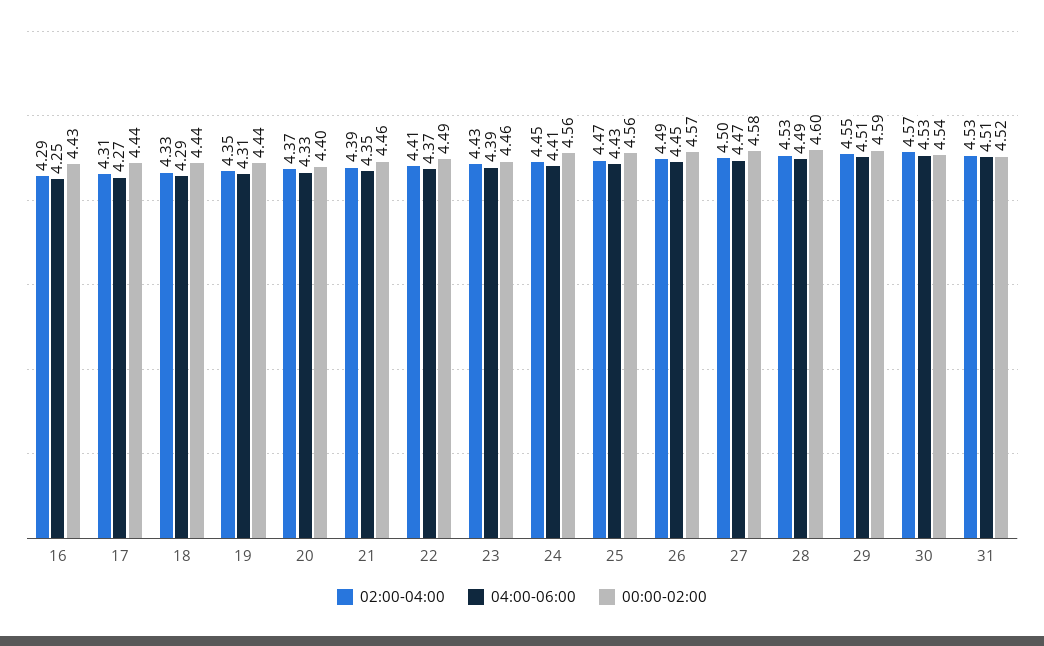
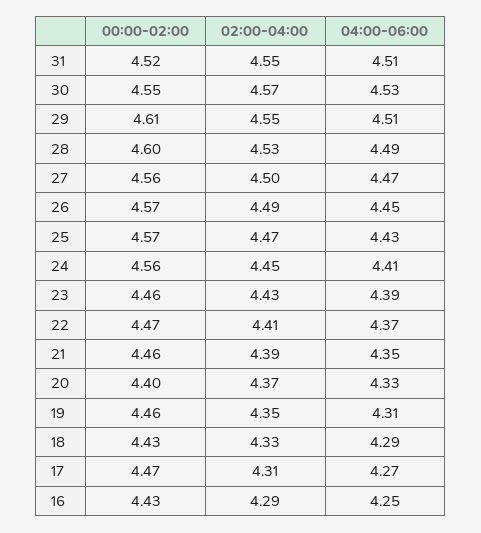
  {
    "02:00-04:00": {
      "16": 4.29,
      "17": 4.31,
      "18": 4.33,
      "19": 4.35,
      "20": 4.37,
      "21": 4.39,
      "22": 4.41,
      "23": 4.43,
      "24": 4.45,
      "25": 4.47,
      "26": 4.49,
      "27": 4.5,
      "28": 4.53,
      "29": 4.55,
      "30": 4.57,
-     "31": 4.53
+     "31": 4.55
    },
    "04:00-06:00": {
      "16": 4.25,
      "17": 4.27,
      "18": 4.29,
      "19": 4.31,
      "20": 4.33,
      "21": 4.35,
      "22": 4.37,
      "23": 4.39,
      "24": 4.41,
      "25": 4.43,
      "26": 4.45,
      "27": 4.47,
      "28": 4.49,
      "29": 4.51,
      "30": 4.53,
      "31": 4.51
    },
    "00:00-02:00": {
      "16": 4.43,
-     "17": 4.44,
+     "17": 4.47,
-     "18": 4.44,
+     "18": 4.43,
-     "19": 4.44,
+     "19": 4.46,
      "20": 4.4,
      "21": 4.46,
-     "22": 4.49,
+     "22": 4.47,
      "23": 4.46,
      "24": 4.56,
-     "25": 4.56,
+     "25": 4.57,
      "26": 4.57,
-     "27": 4.58,
+     "27": 4.56,
      "28": 4.6,
-     "29": 4.59,
+     "29": 4.61,
-     "30": 4.54,
+     "30": 4.55,
      "31": 4.52
    }
  }

